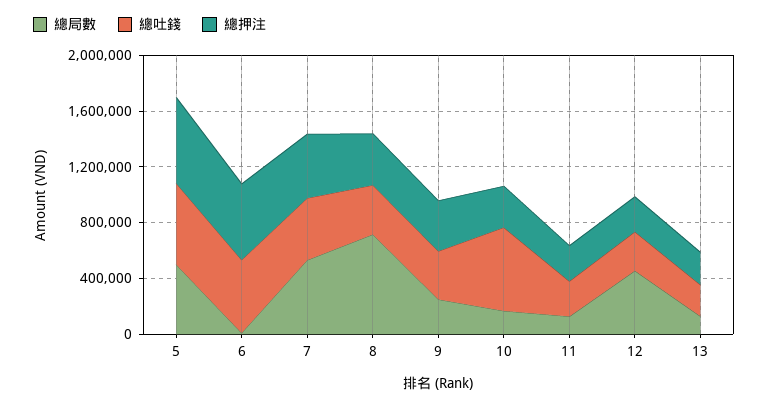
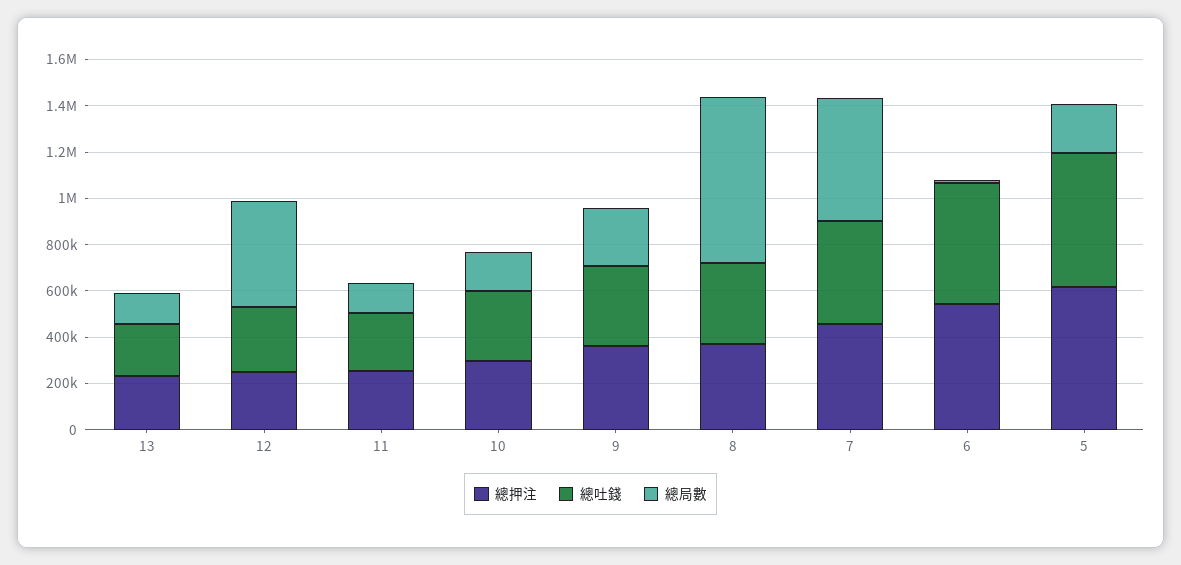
  {
    "總局數": {
-     "5": 500000,
+     "5": 200000,
      "6": 0,
      "7": 550000,
      "8": 700000,
      "9": 250000,
      "10": 150000,
      "11": 150000,
      "12": 450000,
      "13": 150000
    },
    "總吐錢": {
      "5": 600000,
      "6": 500000,
      "7": 450000,
      "8": 350000,
      "9": 350000,
-     "10": 600000,
+     "10": 300000,
      "11": 250000,
      "12": 300000,
      "13": 250000
    },
    "總押注": {
      "5": 600000,
      "6": 550000,
      "7": 450000,
      "8": 350000,
      "9": 350000,
      "10": 300000,
      "11": 250000,
      "12": 250000,
      "13": 250000
    }
  }

